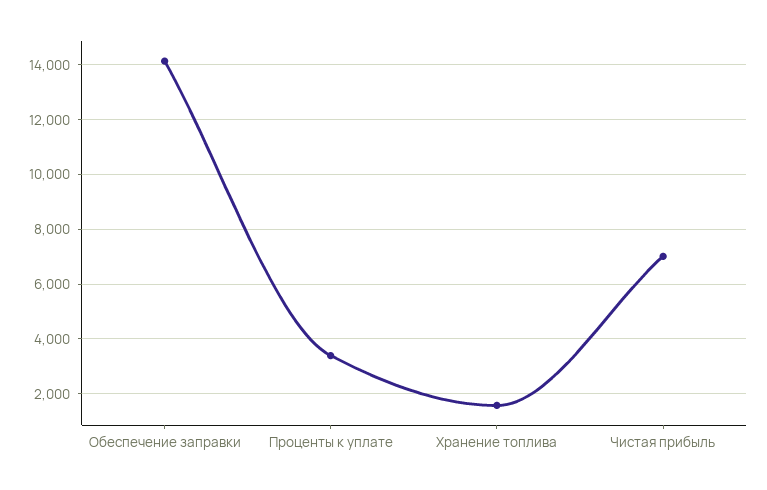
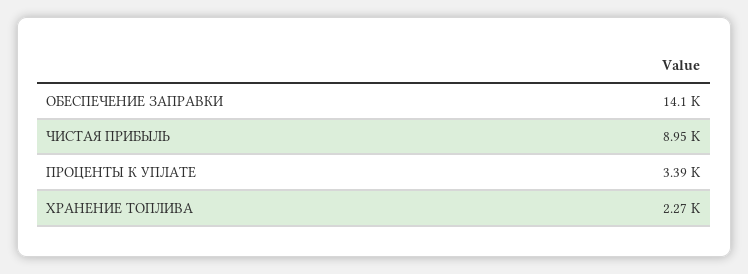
  {
    "Обеспечение заправки": 14100,
    "Проценты к уплате": 3390,
-   "Хранение топлива": 1500,
+   "Хранение топлива": 2270,
-   "Чистая прибыль": 7000
+   "Чистая прибыль": 8950
  }

